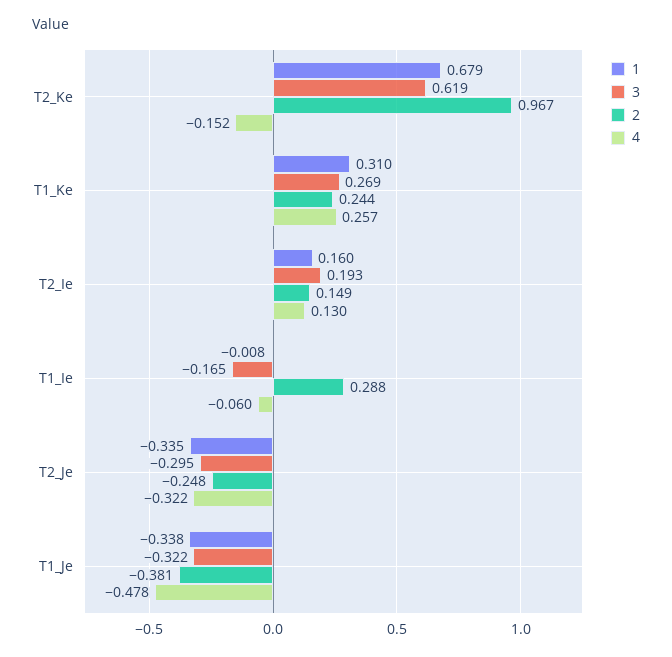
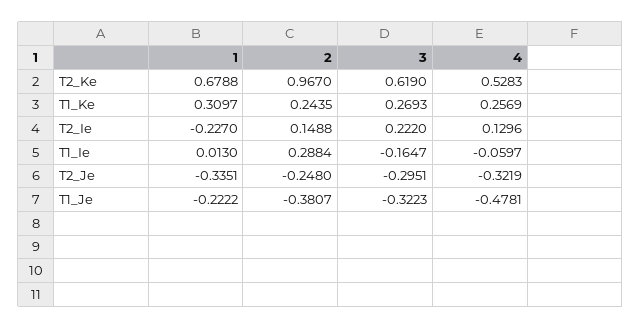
  {
    "1": {
      "T2_Ke": 0.6788,
      "T1_Ke": 0.3097,
-     "T2_Ie": 0.16,
+     "T2_Ie": -0.227,
-     "T1_Ie": -0.008,
+     "T1_Ie": 0.013,
      "T2_Je": -0.3351,
-     "T1_Je": -0.338
+     "T1_Je": -0.2222
    },
    "3": {
      "T2_Ke": 0.619,
      "T1_Ke": 0.2693,
-     "T2_Ie": 0.193,
+     "T2_Ie": 0.222,
      "T1_Ie": -0.1647,
      "T2_Je": -0.2951,
      "T1_Je": -0.3223
    },
    "2": {
      "T2_Ke": 0.967,
      "T1_Ke": 0.2435,
      "T2_Ie": 0.1488,
      "T1_Ie": 0.2884,
      "T2_Je": -0.248,
      "T1_Je": -0.3807
    },
    "4": {
-     "T2_Ke": -0.152,
+     "T2_Ke": 0.5283,
      "T1_Ke": 0.2569,
      "T2_Ie": 0.1296,
      "T1_Ie": -0.0597,
      "T2_Je": -0.3219,
      "T1_Je": -0.4781
    }
  }

